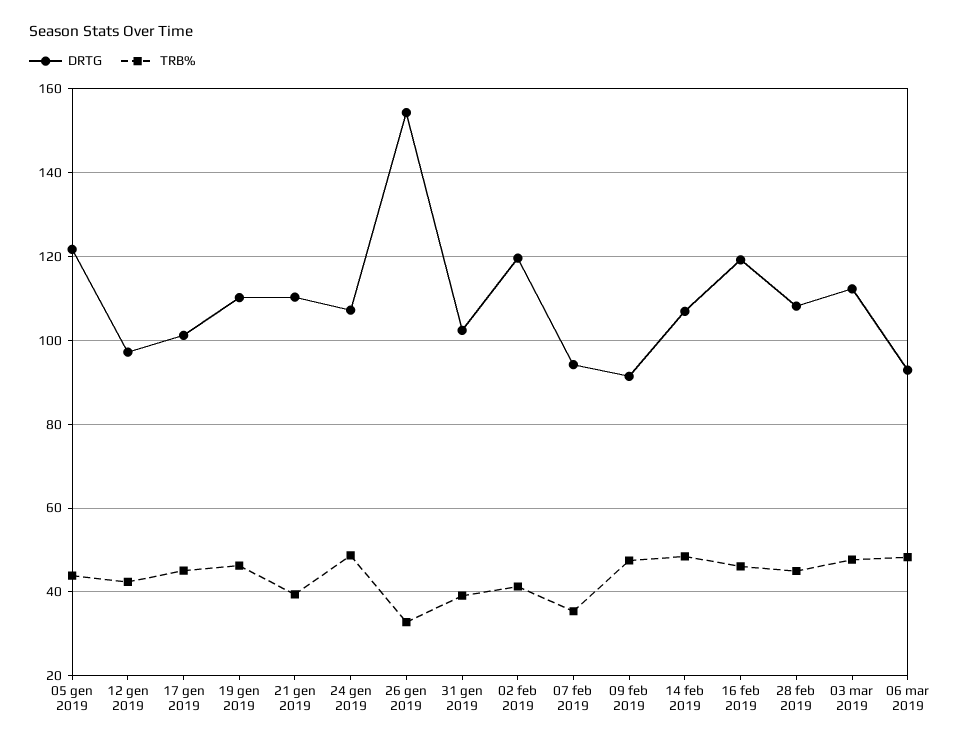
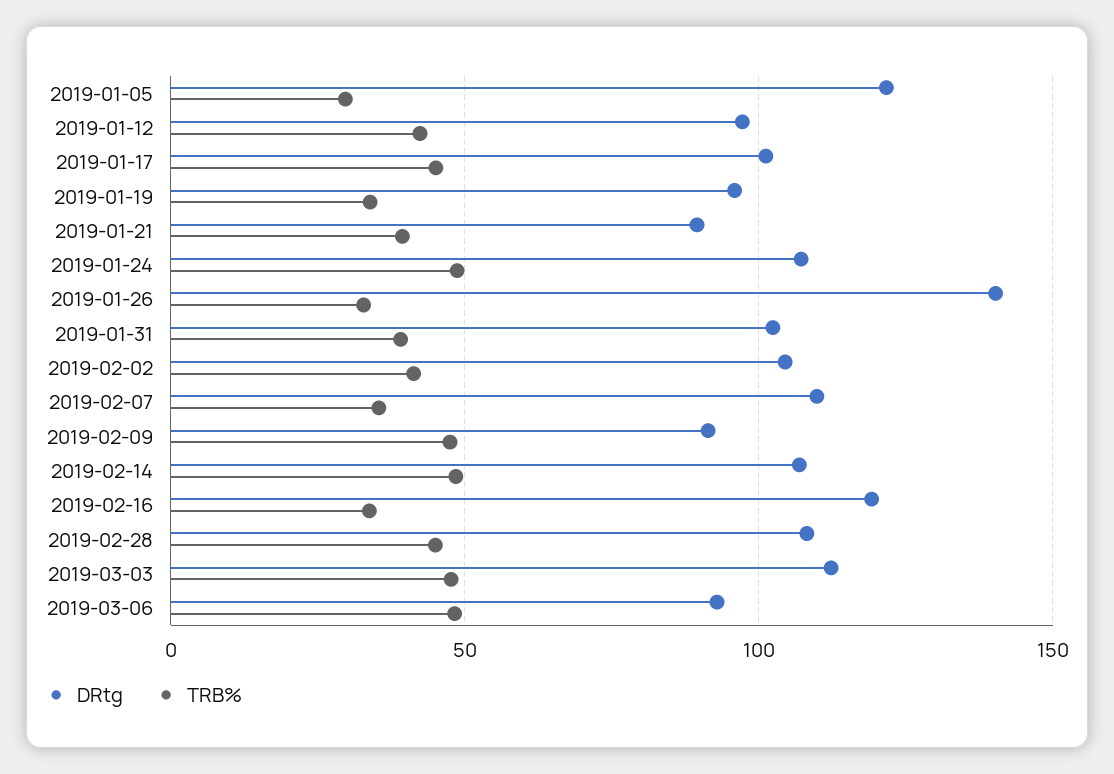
  {
    "DRTG": {
      "05 gen 2019": 122,
      "12 gen 2019": 98,
      "17 gen 2019": 102,
-     "19 gen 2019": 110,
+     "19 gen 2019": 95,
-     "21 gen 2019": 110,
+     "21 gen 2019": 90,
      "24 gen 2019": 108,
-     "26 gen 2019": 154,
+     "26 gen 2019": 140,
      "31 gen 2019": 102,
-     "02 feb 2019": 120,
+     "02 feb 2019": 105,
-     "07 feb 2019": 94,
+     "07 feb 2019": 110,
      "09 feb 2019": 92,
      "14 feb 2019": 106,
      "16 feb 2019": 120,
      "28 feb 2019": 108,
      "03 mar 2019": 112,
      "06 mar 2019": 92
    },
    "TRB%": {
-     "05 gen 2019": 44,
+     "05 gen 2019": 30,
      "12 gen 2019": 42,
      "17 gen 2019": 46,
-     "19 gen 2019": 46,
+     "19 gen 2019": 35,
      "21 gen 2019": 40,
      "24 gen 2019": 48,
      "26 gen 2019": 32,
      "31 gen 2019": 40,
      "02 feb 2019": 42,
      "07 feb 2019": 36,
      "09 feb 2019": 48,
      "14 feb 2019": 48,
-     "16 feb 2019": 46,
+     "16 feb 2019": 35,
      "28 feb 2019": 46,
      "03 mar 2019": 48,
      "06 mar 2019": 48
    }
  }

